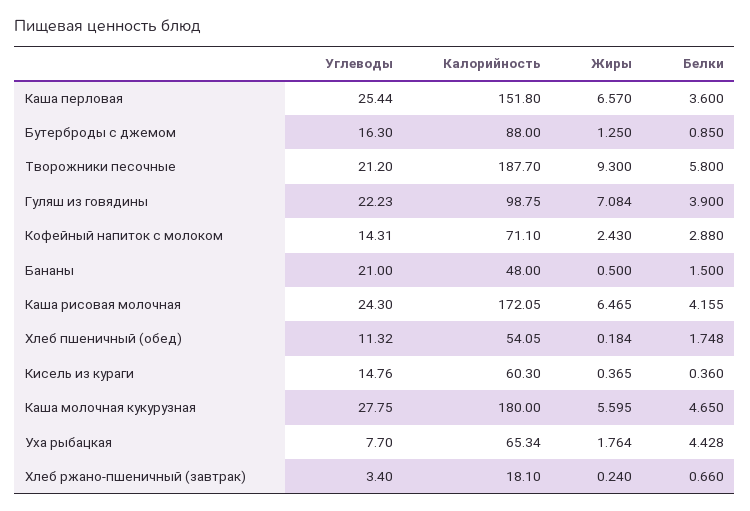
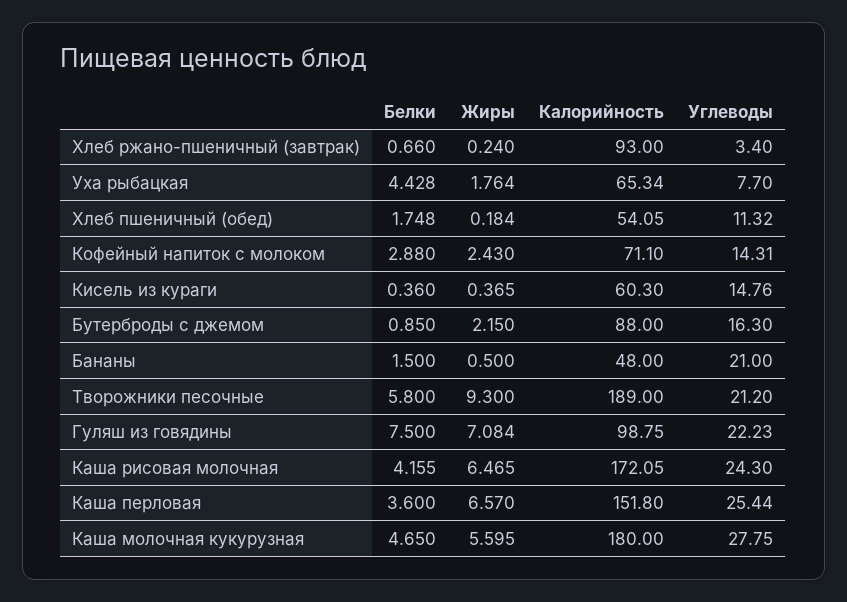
  {
    "Углеводы": {
      "Каша перловая": 25.44,
      "Бутерброды с джемом": 16.3,
      "Творожники песочные": 21.2,
      "Гуляш из говядины": 22.23,
      "Кофейный напиток с молоком": 14.31,
      "Бананы": 21,
      "Каша рисовая молочная": 24.3,
      "Хлеб пшеничный (обед)": 11.32,
      "Кисель из кураги": 14.76,
      "Каша молочная кукурузная": 27.75,
      "Уха рыбацкая": 7.7,
      "Хлеб ржано-пшеничный (завтрак)": 3.4
    },
    "Калорийность": {
      "Каша перловая": 151.8,
      "Бутерброды с джемом": 88,
-     "Творожники песочные": 187.7,
+     "Творожники песочные": 189,
      "Гуляш из говядины": 98.75,
      "Кофейный напиток с молоком": 71.1,
      "Бананы": 48,
      "Каша рисовая молочная": 172.05,
      "Хлеб пшеничный (обед)": 54.05,
      "Кисель из кураги": 60.3,
      "Каша молочная кукурузная": 180,
      "Уха рыбацкая": 65.34,
-     "Хлеб ржано-пшеничный (завтрак)": 18.1
+     "Хлеб ржано-пшеничный (завтрак)": 93
    },
    "Жиры": {
      "Каша перловая": 6.57,
-     "Бутерброды с джемом": 1.25,
+     "Бутерброды с джемом": 2.15,
      "Творожники песочные": 9.3,
      "Гуляш из говядины": 7.084,
      "Кофейный напиток с молоком": 2.43,
      "Бананы": 0.5,
      "Каша рисовая молочная": 6.465,
      "Хлеб пшеничный (обед)": 0.184,
      "Кисель из кураги": 0.365,
      "Каша молочная кукурузная": 5.595,
      "Уха рыбацкая": 1.764,
      "Хлеб ржано-пшеничный (завтрак)": 0.24
    },
    "Белки": {
      "Каша перловая": 3.6,
      "Бутерброды с джемом": 0.85,
      "Творожники песочные": 5.8,
-     "Гуляш из говядины": 3.9,
+     "Гуляш из говядины": 7.5,
      "Кофейный напиток с молоком": 2.88,
      "Бананы": 1.5,
      "Каша рисовая молочная": 4.155,
      "Хлеб пшеничный (обед)": 1.748,
      "Кисель из кураги": 0.36,
      "Каша молочная кукурузная": 4.65,
      "Уха рыбацкая": 4.428,
      "Хлеб ржано-пшеничный (завтрак)": 0.66
    }
  }

